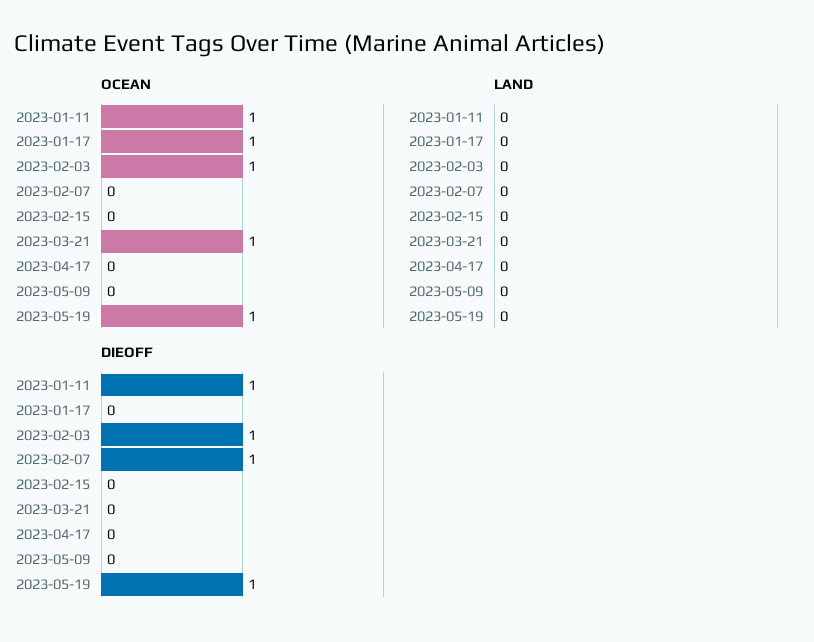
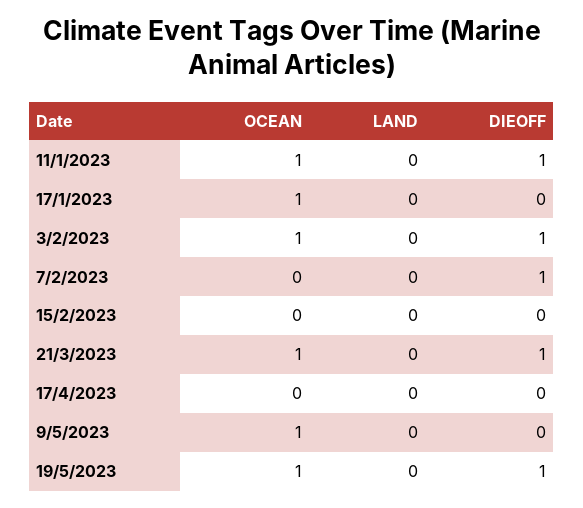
  {
    "OCEAN": {
      "2023-01-11": 1,
      "2023-01-17": 1,
      "2023-02-03": 1,
      "2023-02-07": 0,
      "2023-02-15": 0,
      "2023-03-21": 1,
      "2023-04-17": 0,
-     "2023-05-09": 0,
+     "2023-05-09": 1,
      "2023-05-19": 1
    },
    "LAND": {
      "2023-01-11": 0,
      "2023-01-17": 0,
      "2023-02-03": 0,
      "2023-02-07": 0,
      "2023-02-15": 0,
      "2023-03-21": 0,
      "2023-04-17": 0,
      "2023-05-09": 0,
      "2023-05-19": 0
    },
    "DIEOFF": {
      "2023-01-11": 1,
      "2023-01-17": 0,
      "2023-02-03": 1,
      "2023-02-07": 1,
      "2023-02-15": 0,
-     "2023-03-21": 0,
+     "2023-03-21": 1,
      "2023-04-17": 0,
      "2023-05-09": 0,
      "2023-05-19": 1
    }
  }

